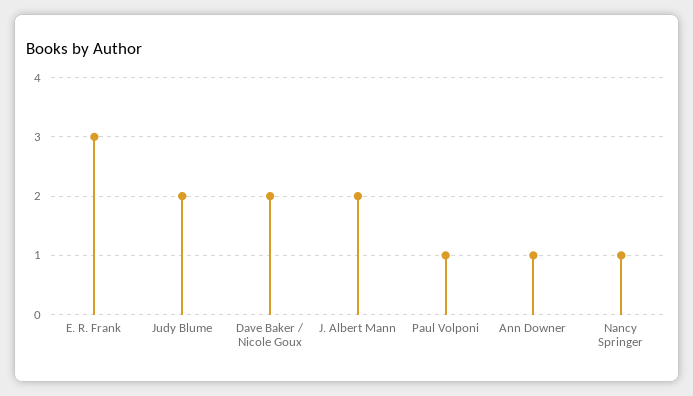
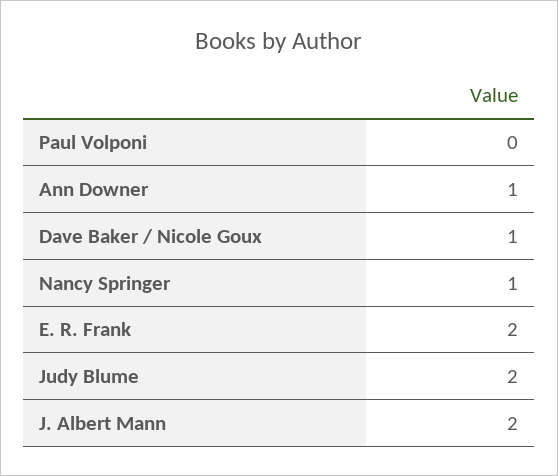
  {
-   "E. R. Frank": 3,
+   "E. R. Frank": 2,
    "Judy Blume": 2,
-   "Dave Baker / Nicole Goux": 2,
+   "Dave Baker / Nicole Goux": 1,
    "J. Albert Mann": 2,
-   "Paul Volponi": 1,
+   "Paul Volponi": 0,
    "Ann Downer": 1,
    "Nancy Springer": 1
  }

